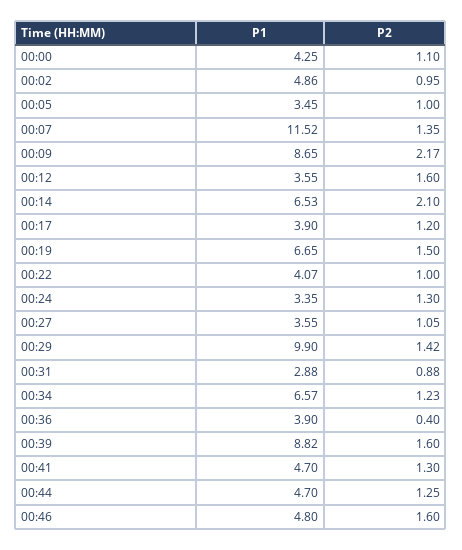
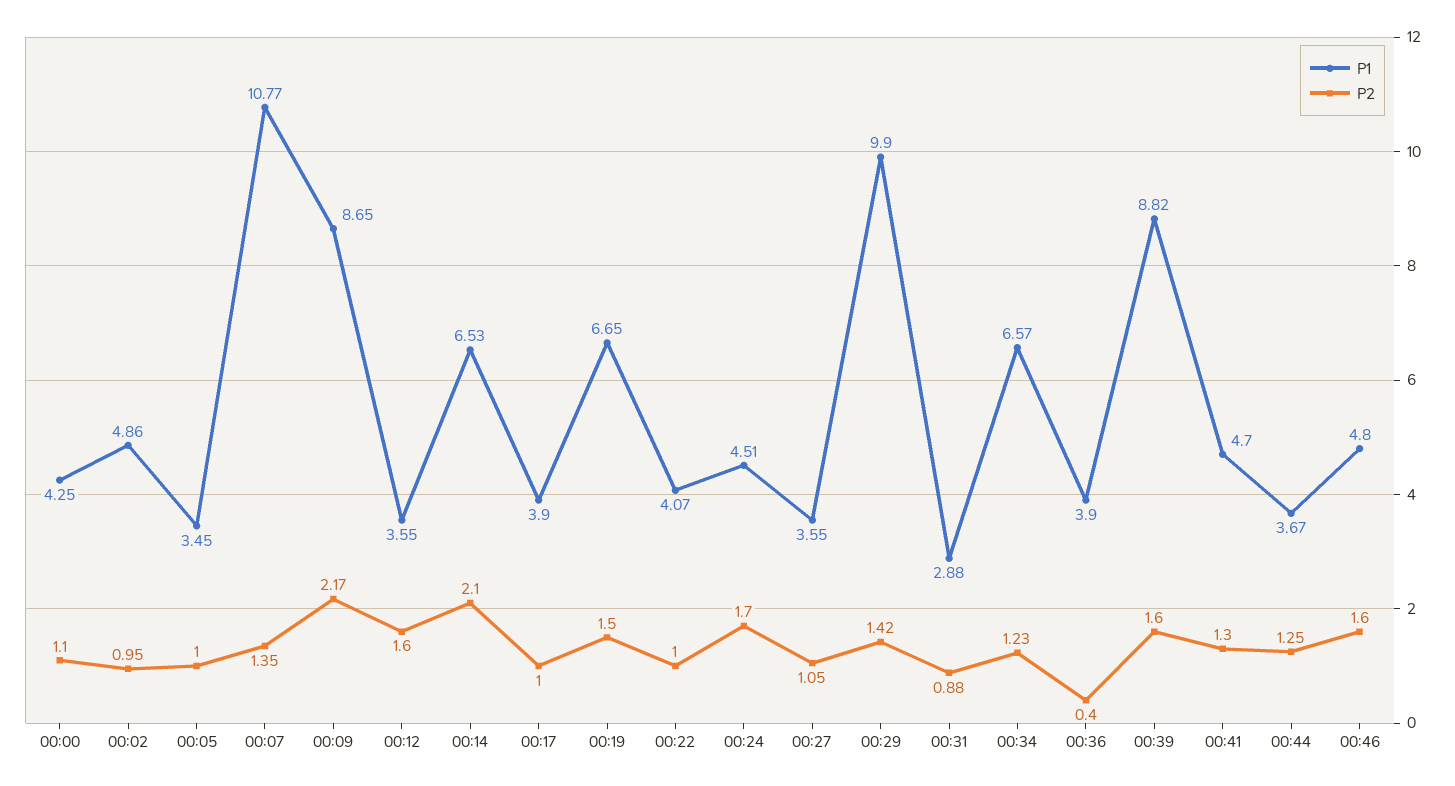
  {
    "P1": {
      "00:00": 4.25,
      "00:02": 4.86,
      "00:05": 3.45,
-     "00:07": 11.52,
+     "00:07": 10.77,
      "00:09": 8.65,
      "00:12": 3.55,
      "00:14": 6.53,
      "00:17": 3.9,
      "00:19": 6.65,
      "00:22": 4.07,
-     "00:24": 3.35,
+     "00:24": 4.51,
      "00:27": 3.55,
      "00:29": 9.9,
      "00:31": 2.88,
      "00:34": 6.57,
      "00:36": 3.9,
      "00:39": 8.82,
      "00:41": 4.7,
-     "00:44": 4.7,
+     "00:44": 3.67,
      "00:46": 4.8
    },
    "P2": {
      "00:00": 1.1,
      "00:02": 0.95,
      "00:05": 1,
      "00:07": 1.35,
      "00:09": 2.17,
      "00:12": 1.6,
      "00:14": 2.1,
-     "00:17": 1.2,
+     "00:17": 1,
      "00:19": 1.5,
      "00:22": 1,
-     "00:24": 1.3,
+     "00:24": 1.7,
      "00:27": 1.05,
      "00:29": 1.42,
      "00:31": 0.88,
      "00:34": 1.23,
      "00:36": 0.4,
      "00:39": 1.6,
      "00:41": 1.3,
      "00:44": 1.25,
      "00:46": 1.6
    }
  }

